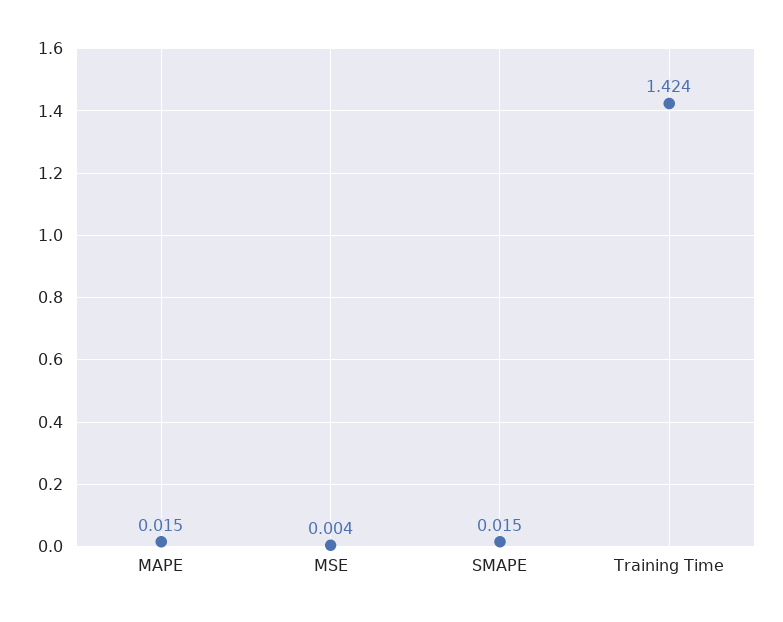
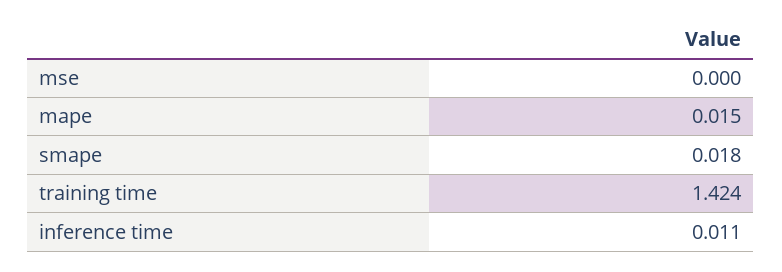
  {
    "MAPE": 0.015,
-   "MSE": 0.004,
+   "MSE": 0,
-   "SMAPE": 0.015,
+   "SMAPE": 0.018,
-   "Training Time": 1.424
+   "Training Time": 1.424,
+   "inference time": 0.011
  }

